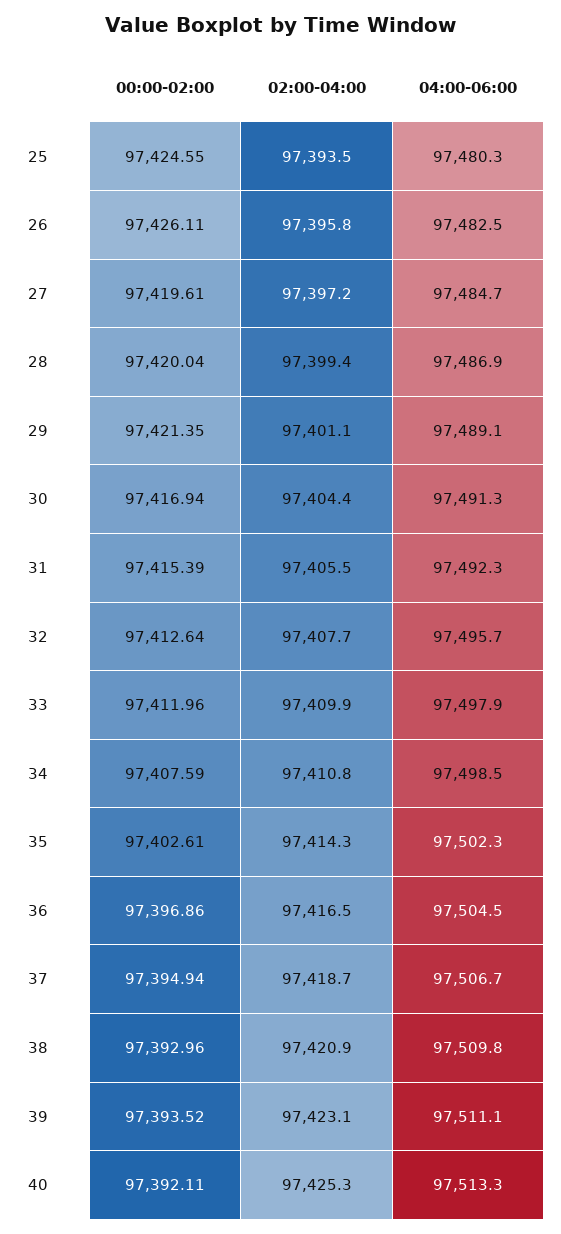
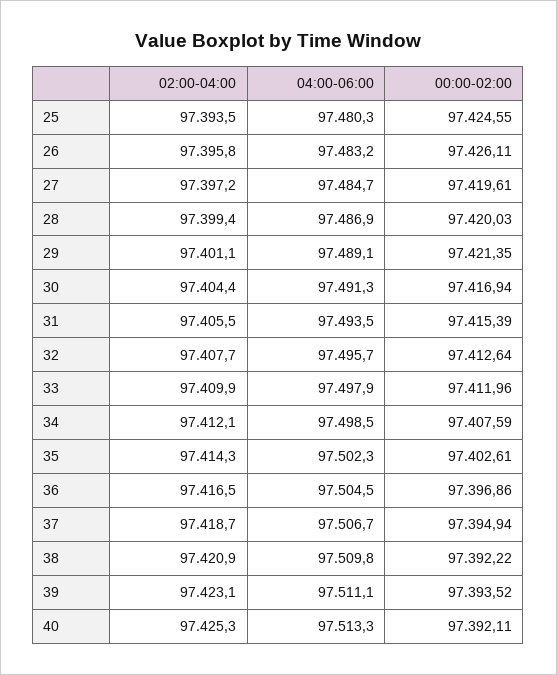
  {
    "00:00-02:00": {
      "25": 97424.55,
      "26": 97426.11,
      "27": 97419.61,
-     "28": 97420.04,
+     "28": 97420.03,
      "29": 97421.35,
      "30": 97416.94,
      "31": 97415.39,
      "32": 97412.64,
      "33": 97411.96,
      "34": 97407.59,
      "35": 97402.61,
      "36": 97396.86,
      "37": 97394.94,
-     "38": 97392.96,
+     "38": 97392.22,
      "39": 97393.52,
      "40": 97392.11
    },
    "02:00-04:00": {
      "25": 97393.5,
      "26": 97395.8,
      "27": 97397.2,
      "28": 97399.4,
      "29": 97401.1,
      "30": 97404.4,
      "31": 97405.5,
      "32": 97407.7,
      "33": 97409.9,
-     "34": 97410.8,
+     "34": 97412.1,
      "35": 97414.3,
      "36": 97416.5,
      "37": 97418.7,
      "38": 97420.9,
      "39": 97423.1,
      "40": 97425.3
    },
    "04:00-06:00": {
      "25": 97480.3,
-     "26": 97482.5,
+     "26": 97483.2,
      "27": 97484.7,
      "28": 97486.9,
      "29": 97489.1,
      "30": 97491.3,
-     "31": 97492.3,
+     "31": 97493.5,
      "32": 97495.7,
      "33": 97497.9,
      "34": 97498.5,
      "35": 97502.3,
      "36": 97504.5,
      "37": 97506.7,
      "38": 97509.8,
      "39": 97511.1,
      "40": 97513.3
    }
  }

